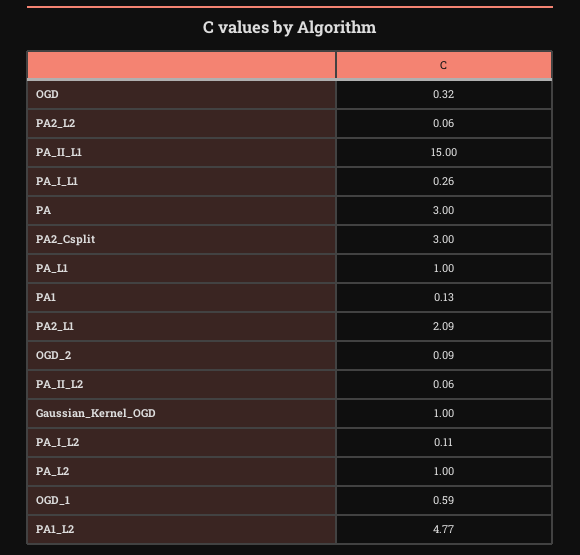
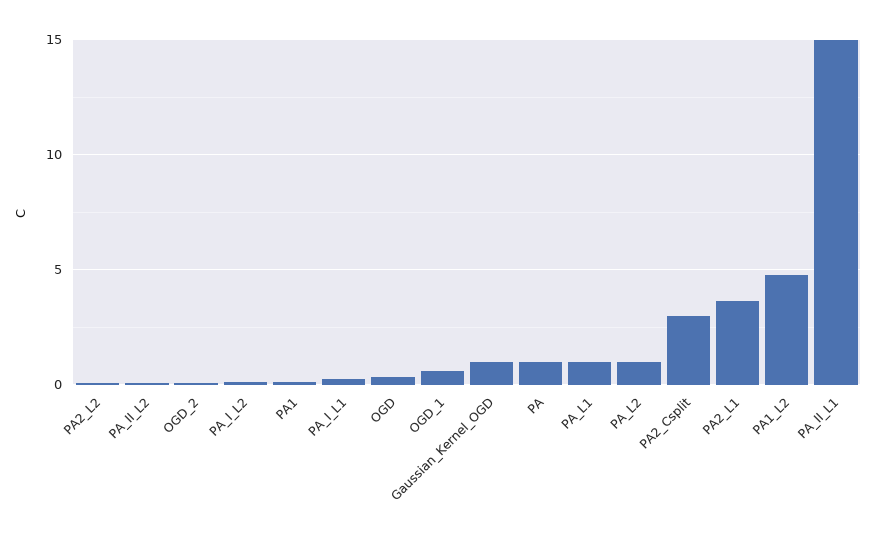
  {
    "OGD": 0.32,
    "PA2_L2": 0.06,
    "PA_II_L1": 15,
    "PA_I_L1": 0.26,
-   "PA": 3,
+   "PA": 1,
    "PA2_Csplit": 3,
    "PA_L1": 1,
    "PA1": 0.13,
-   "PA2_L1": 2.09,
+   "PA2_L1": 3.5,
    "OGD_2": 0.09,
    "PA_II_L2": 0.06,
    "Gaussian_Kernel_OGD": 1,
    "PA_I_L2": 0.11,
    "PA_L2": 1,
    "OGD_1": 0.59,
    "PA1_L2": 4.77
  }

